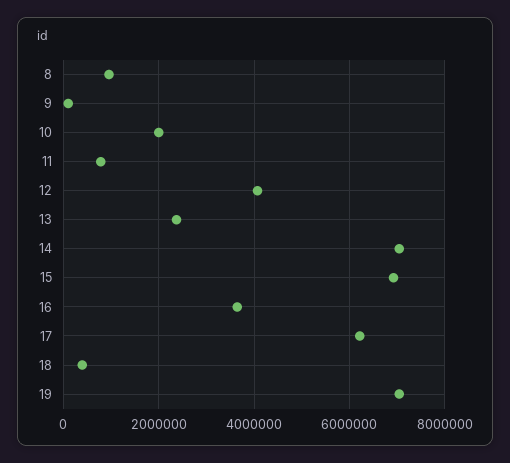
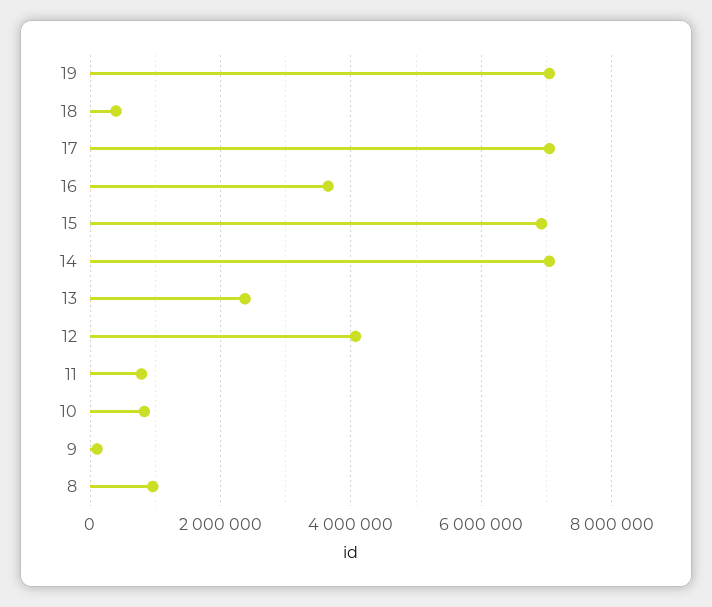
  {
    "8": 1000000,
    "9": 200000,
-   "10": 2000000,
+   "10": 800000,
    "11": 800000,
    "12": 4000000,
    "13": 2400000,
    "14": 7000000,
    "15": 7000000,
    "16": 3600000,
-   "17": 6200000,
+   "17": 7000000,
    "18": 400000,
    "19": 7000000
  }

